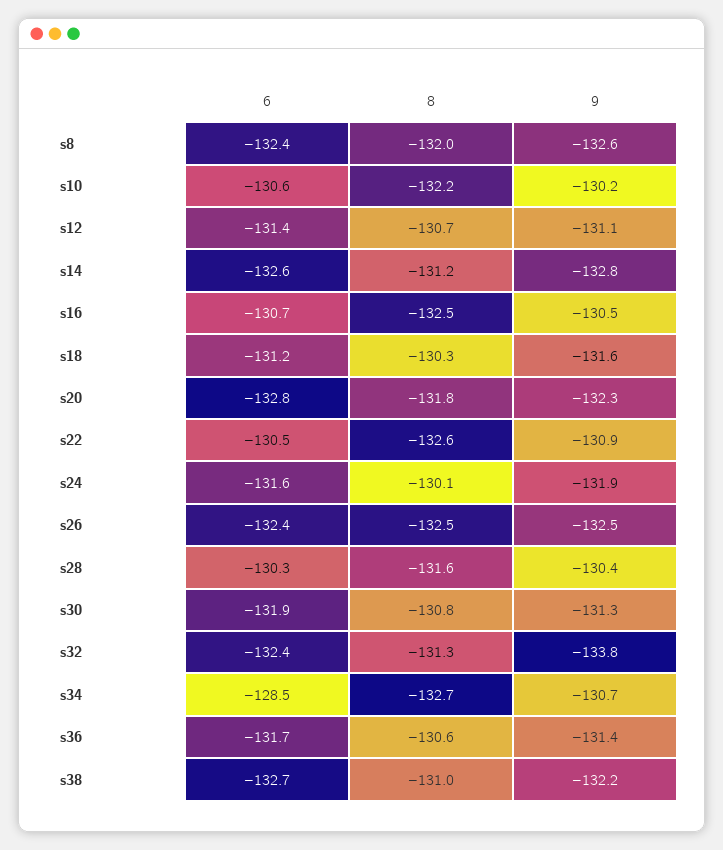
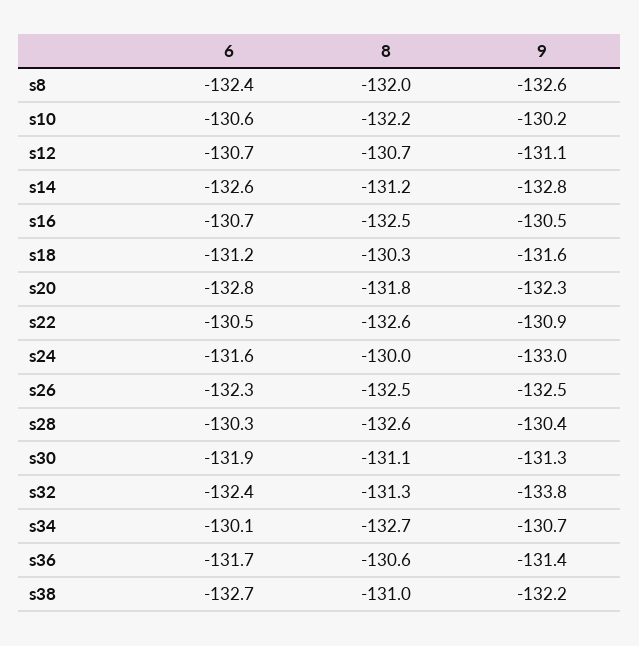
  {
    "6": {
      "s8": -132.4,
      "s10": -130.6,
-     "s12": -131.4,
+     "s12": -130.7,
      "s14": -132.6,
      "s16": -130.7,
      "s18": -131.2,
      "s20": -132.8,
      "s22": -130.5,
      "s24": -131.6,
-     "s26": -132.4,
+     "s26": -132.3,
      "s28": -130.3,
      "s30": -131.9,
      "s32": -132.4,
-     "s34": -128.5,
+     "s34": -130.1,
      "s36": -131.7,
      "s38": -132.7
    },
    "8": {
      "s8": -132,
      "s10": -132.2,
      "s12": -130.7,
      "s14": -131.2,
      "s16": -132.5,
      "s18": -130.3,
      "s20": -131.8,
      "s22": -132.6,
-     "s24": -130.1,
+     "s24": -130,
      "s26": -132.5,
-     "s28": -131.6,
+     "s28": -132.6,
-     "s30": -130.8,
+     "s30": -131.1,
      "s32": -131.3,
      "s34": -132.7,
      "s36": -130.6,
      "s38": -131
    },
    "9": {
      "s8": -132.6,
      "s10": -130.2,
      "s12": -131.1,
      "s14": -132.8,
      "s16": -130.5,
      "s18": -131.6,
      "s20": -132.3,
      "s22": -130.9,
-     "s24": -131.9,
+     "s24": -133,
      "s26": -132.5,
      "s28": -130.4,
      "s30": -131.3,
      "s32": -133.8,
      "s34": -130.7,
      "s36": -131.4,
      "s38": -132.2
    }
  }

